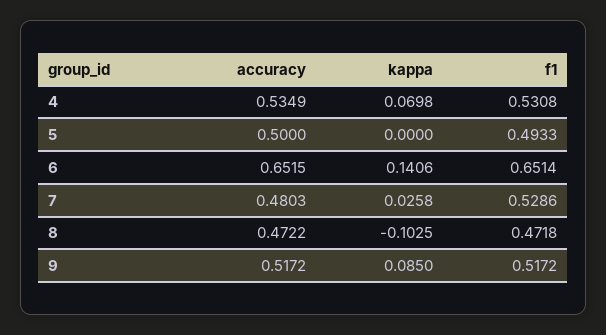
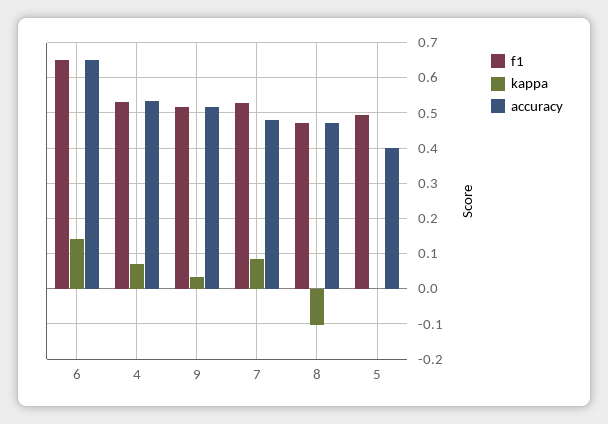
  {
    "accuracy": {
      "4": 0.5349,
-     "5": 0.5,
+     "5": 0.4,
      "6": 0.6515,
      "7": 0.4803,
      "8": 0.4722,
      "9": 0.5172
    },
    "kappa": {
      "4": 0.0698,
      "5": 0,
      "6": 0.1406,
-     "7": 0.0258,
+     "7": 0.08,
      "8": -0.1025,
-     "9": 0.085
+     "9": 0.04
    },
    "f1": {
      "4": 0.5308,
      "5": 0.4933,
      "6": 0.6514,
      "7": 0.5286,
      "8": 0.4718,
      "9": 0.5172
    }
  }

